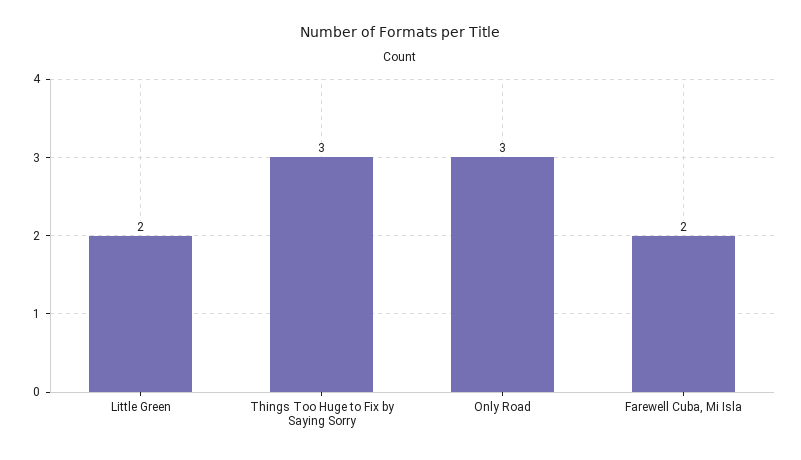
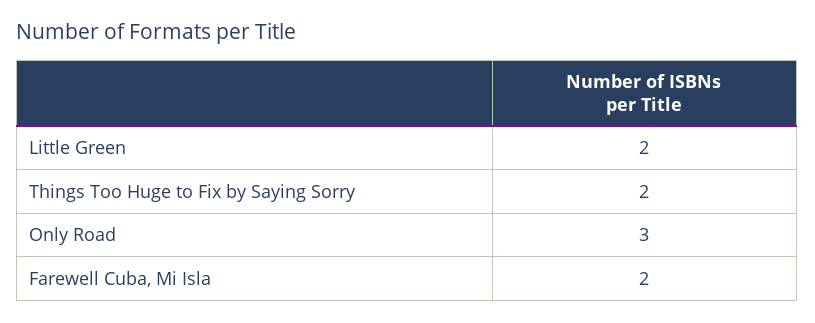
  {
    "Little Green": 2,
-   "Things Too Huge to Fix by Saying Sorry": 3,
+   "Things Too Huge to Fix by Saying Sorry": 2,
    "Only Road": 3,
    "Farewell Cuba, Mi Isla": 2
  }

